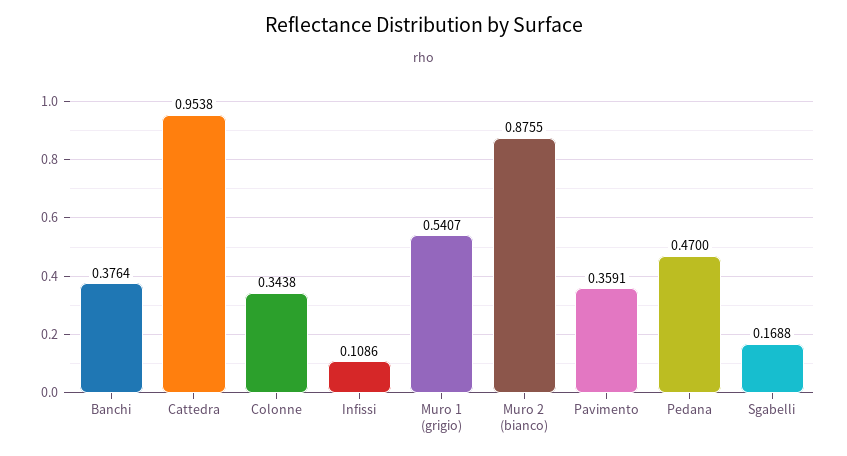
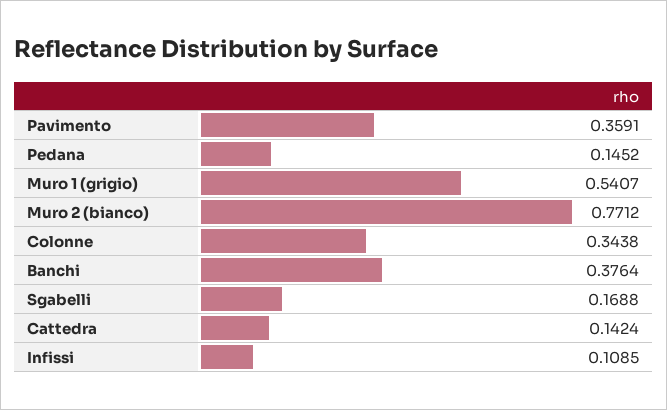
  {
    "Banchi": 0.3764,
-   "Cattedra": 0.9538,
+   "Cattedra": 0.1424,
    "Colonne": 0.3438,
-   "Infissi": 0.1086,
+   "Infissi": 0.1085,
    "Muro 1 (grigio)": 0.5407,
-   "Muro 2 (bianco)": 0.8755,
+   "Muro 2 (bianco)": 0.7712,
    "Pavimento": 0.3591,
-   "Pedana": 0.47,
+   "Pedana": 0.1452,
    "Sgabelli": 0.1688
  }

